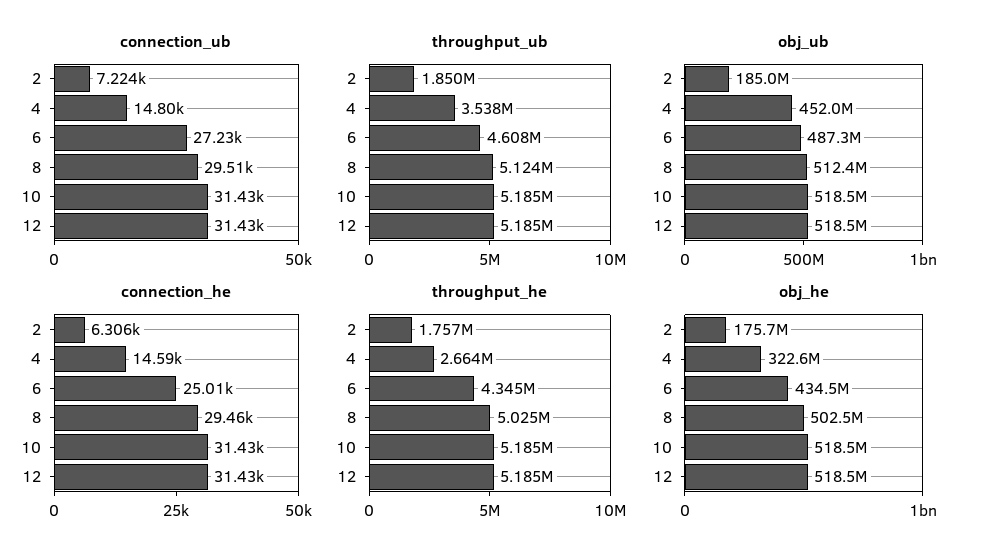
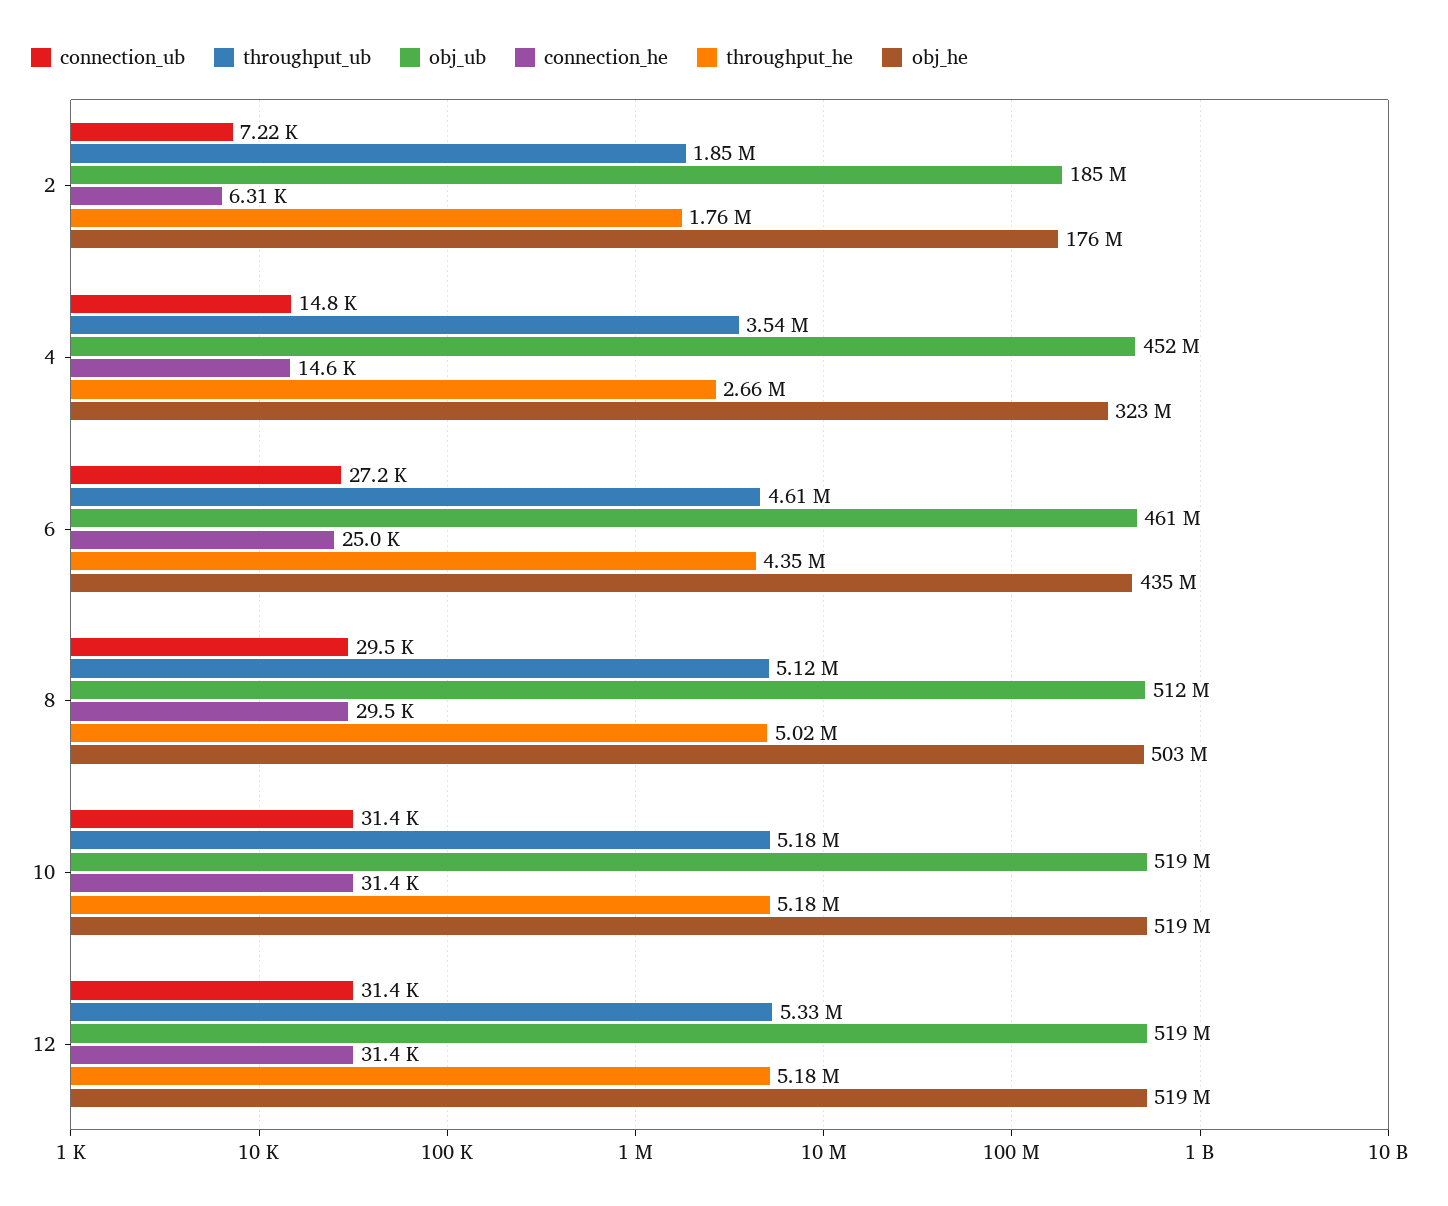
  {
    "connection_ub": {
      "2": 7224,
      "4": 14800,
      "6": 27230,
      "8": 29510,
      "10": 31430,
      "12": 31430
    },
    "throughput_ub": {
      "2": 1850000,
      "4": 3538000,
      "6": 4608000,
      "8": 5124000,
      "10": 5185000,
-     "12": 5185000
+     "12": 5330000
    },
    "obj_ub": {
      "2": 185000000,
      "4": 452000000,
-     "6": 487300000,
+     "6": 461000000,
      "8": 512400000,
      "10": 518500000,
      "12": 518500000
    },
    "connection_he": {
      "2": 6306,
      "4": 14590,
      "6": 25010,
      "8": 29460,
      "10": 31430,
      "12": 31430
    },
    "throughput_he": {
      "2": 1757000,
      "4": 2664000,
      "6": 4345000,
      "8": 5025000,
      "10": 5185000,
      "12": 5185000
    },
    "obj_he": {
      "2": 175700000,
      "4": 322600000,
      "6": 434500000,
      "8": 502500000,
      "10": 518500000,
      "12": 518500000
    }
  }

